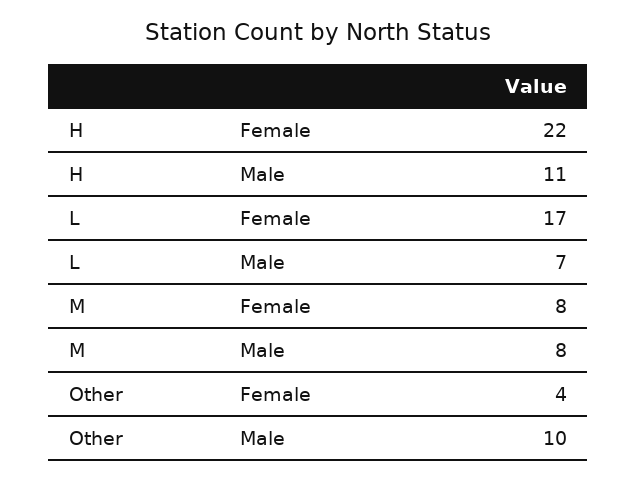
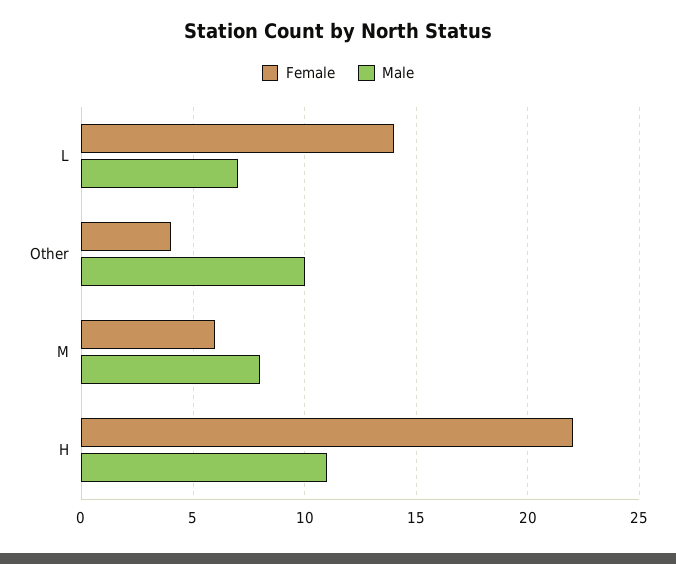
  {
    "Female": {
      "H": 22,
-     "L": 17,
+     "L": 14,
-     "M": 8,
+     "M": 6,
      "Other": 4
    },
    "Male": {
      "H": 11,
      "L": 7,
      "M": 8,
      "Other": 10
    }
  }

